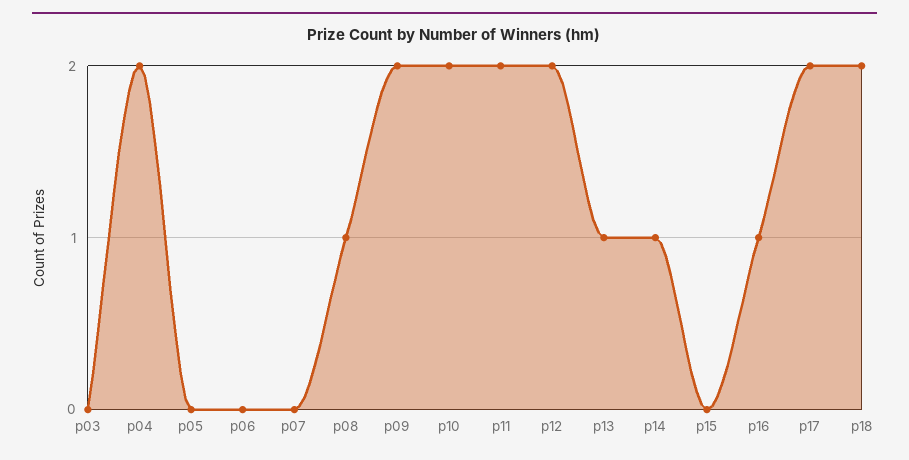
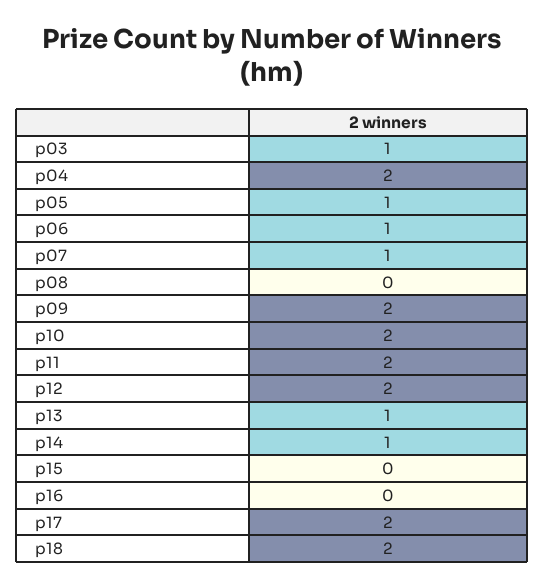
  {
-   "p03": 0,
+   "p03": 1,
    "p04": 2,
-   "p05": 0,
+   "p05": 1,
-   "p06": 0,
+   "p06": 1,
-   "p07": 0,
+   "p07": 1,
-   "p08": 1,
+   "p08": 0,
    "p09": 2,
    "p10": 2,
    "p11": 2,
    "p12": 2,
    "p13": 1,
    "p14": 1,
    "p15": 0,
-   "p16": 1,
+   "p16": 0,
    "p17": 2,
    "p18": 2
  }

